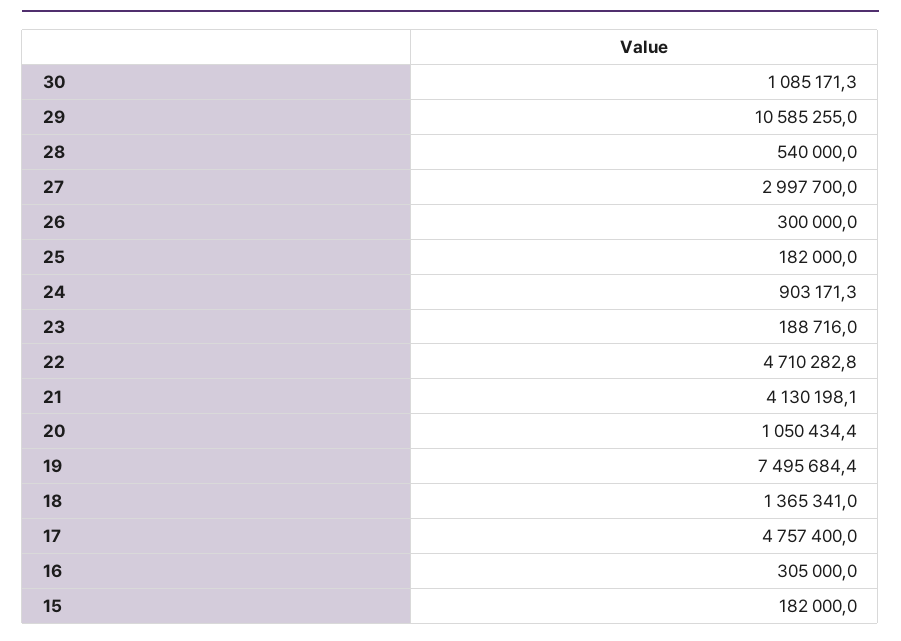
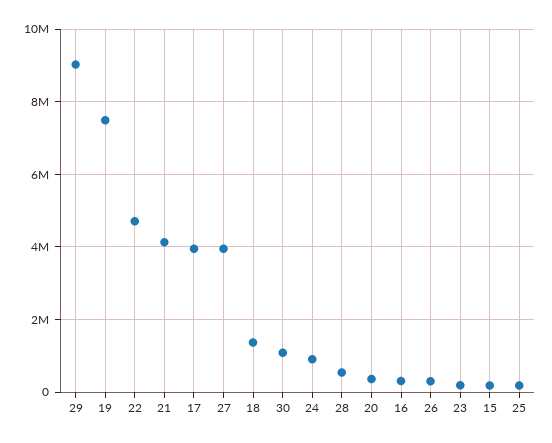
  {
    "30": 1085171.3,
-   "29": 10585255,
+   "29": 9000000,
    "28": 540000,
-   "27": 2997700,
+   "27": 4000000,
    "26": 300000,
    "25": 182000,
    "24": 903171.3,
    "23": 188716,
    "22": 4710282.8,
    "21": 4130198.1,
-   "20": 1050434.4,
+   "20": 400000,
    "19": 7495684.4,
    "18": 1365341,
-   "17": 4757400,
+   "17": 4000000,
    "16": 305000,
    "15": 182000
  }

